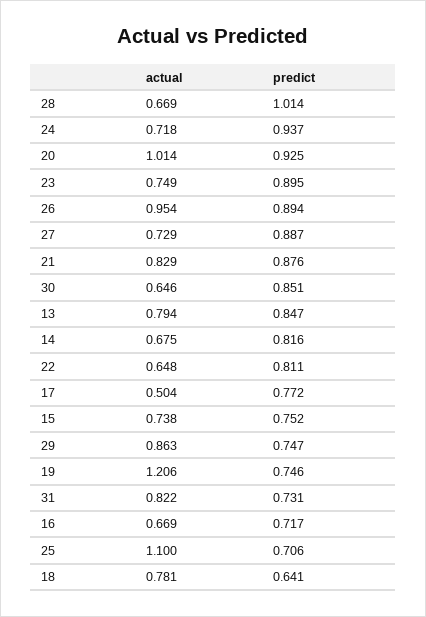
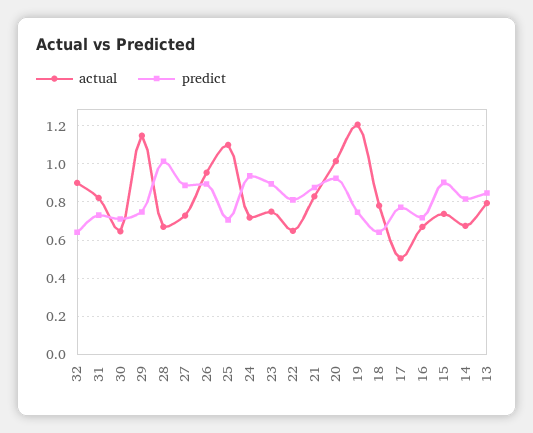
  {
    "actual": {
      "28": 0.669,
      "24": 0.718,
      "20": 1.014,
      "23": 0.749,
      "26": 0.954,
      "27": 0.729,
      "21": 0.829,
      "30": 0.646,
      "13": 0.794,
      "14": 0.675,
      "22": 0.648,
      "17": 0.504,
      "15": 0.738,
-     "29": 0.863,
+     "29": 1.15,
      "19": 1.206,
      "31": 0.822,
      "16": 0.669,
      "25": 1.1,
-     "18": 0.781
+     "18": 0.781,
+     "32": 0.9
    },
    "predict": {
      "28": 1.014,
      "24": 0.937,
      "20": 0.925,
      "23": 0.895,
      "26": 0.894,
      "27": 0.887,
      "21": 0.876,
-     "30": 0.851,
+     "30": 0.7,
      "13": 0.847,
      "14": 0.816,
      "22": 0.811,
      "17": 0.772,
-     "15": 0.752,
+     "15": 0.9,
      "29": 0.747,
      "19": 0.746,
      "31": 0.731,
      "16": 0.717,
      "25": 0.706,
-     "18": 0.641
+     "18": 0.641,
+     "32": 0.65
    }
  }

